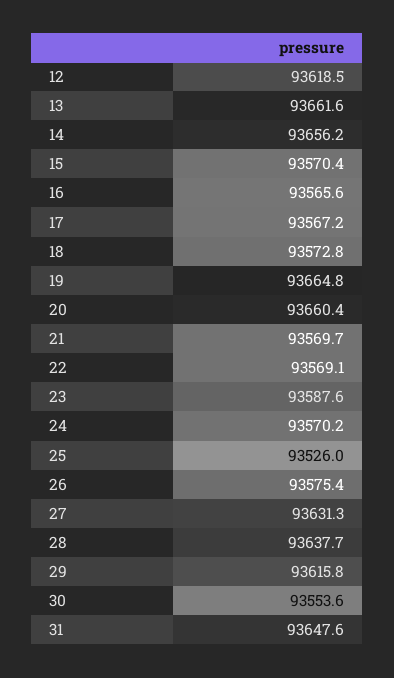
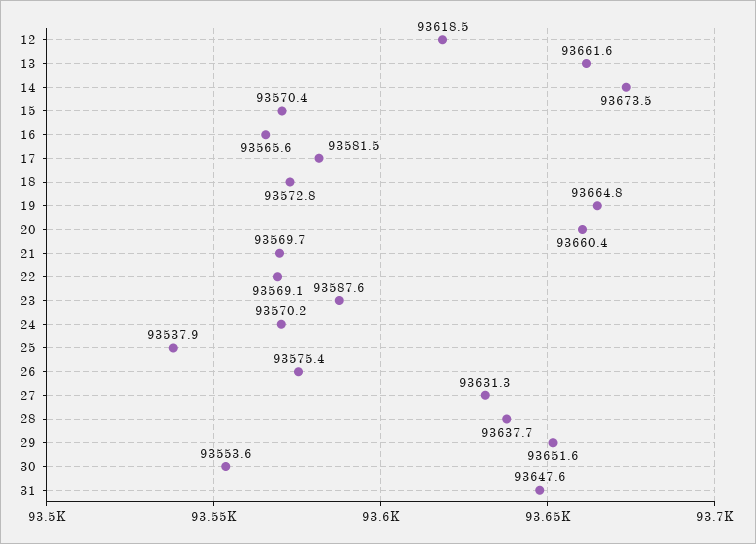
  {
    "12": 93618.5,
    "13": 93661.6,
-   "14": 93656.2,
+   "14": 93673.5,
    "15": 93570.4,
    "16": 93565.6,
-   "17": 93567.2,
+   "17": 93581.5,
    "18": 93572.8,
    "19": 93664.8,
    "20": 93660.4,
    "21": 93569.7,
    "22": 93569.1,
    "23": 93587.6,
    "24": 93570.2,
-   "25": 93526,
+   "25": 93537.9,
    "26": 93575.4,
    "27": 93631.3,
    "28": 93637.7,
-   "29": 93615.8,
+   "29": 93651.6,
    "30": 93553.6,
    "31": 93647.6
  }

